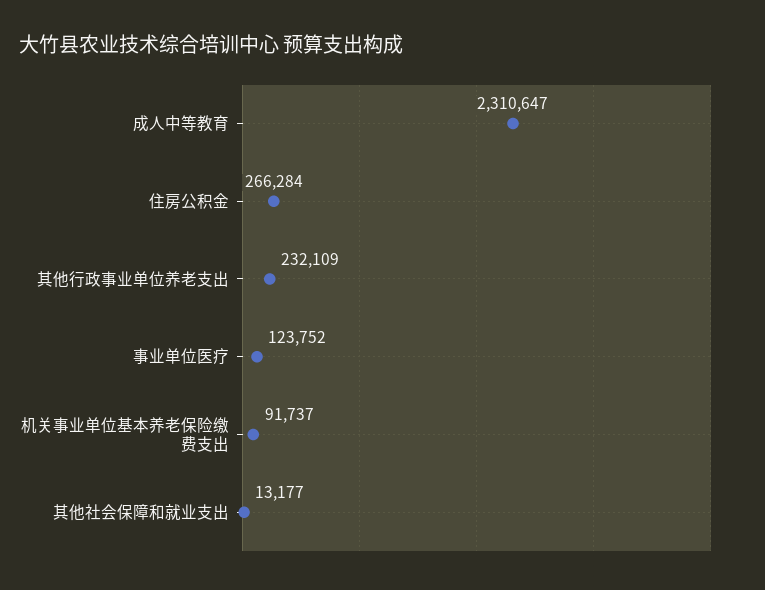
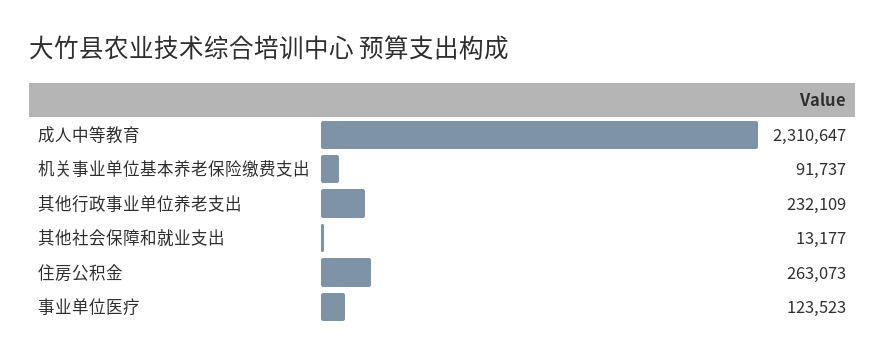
  {
    "成人中等教育": 2310647,
-   "住房公积金": 266284,
+   "住房公积金": 263073,
    "其他行政事业单位养老支出": 232109,
-   "事业单位医疗": 123752,
+   "事业单位医疗": 123523,
    "机关事业单位基本养老保险缴费支出": 91737,
    "其他社会保障和就业支出": 13177
  }

